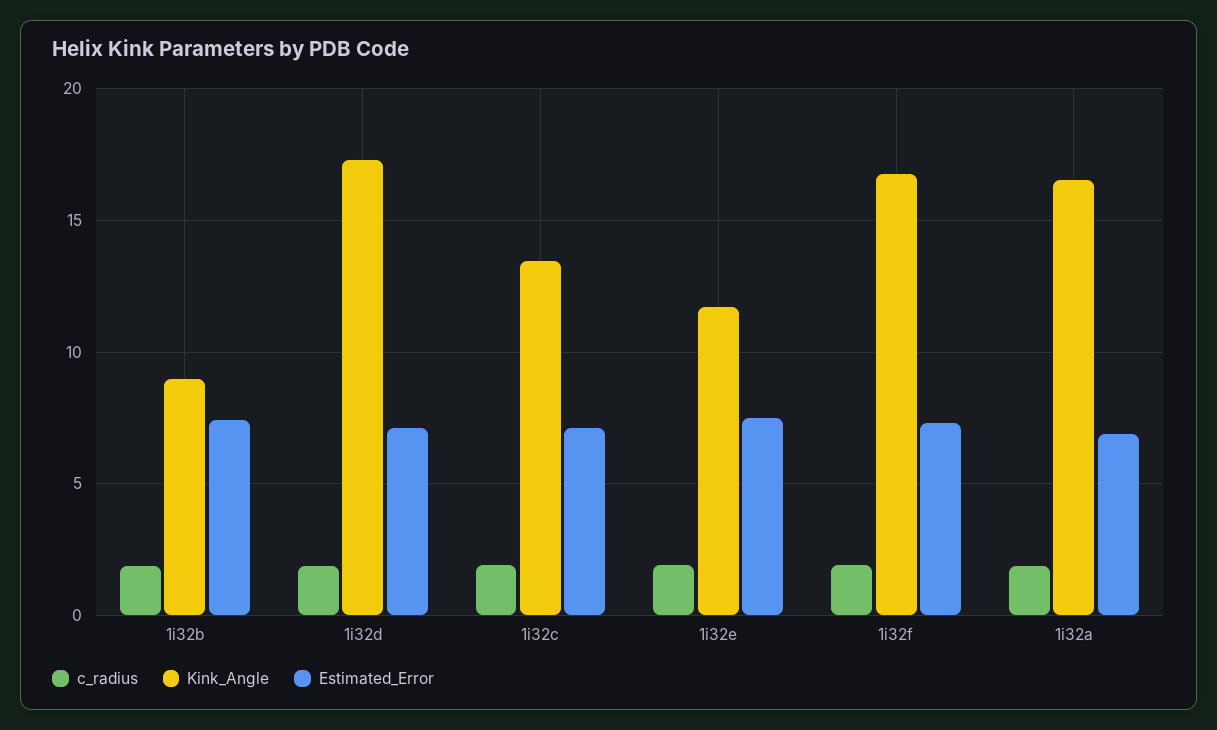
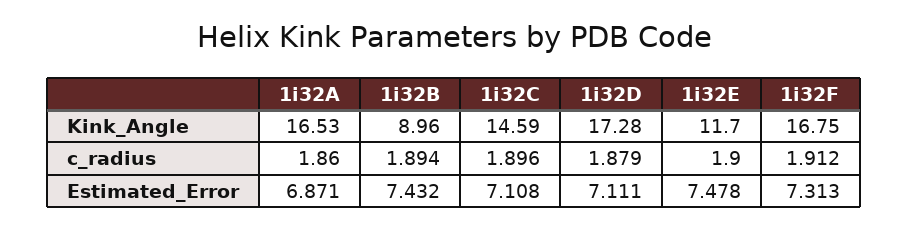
  {
    "c_radius": {
      "1i32b": 1.894,
      "1i32d": 1.879,
      "1i32c": 1.896,
      "1i32e": 1.9,
      "1i32f": 1.912,
      "1i32a": 1.86
    },
    "Kink_Angle": {
      "1i32b": 8.96,
      "1i32d": 17.28,
-     "1i32c": 13.5,
+     "1i32c": 14.59,
      "1i32e": 11.7,
      "1i32f": 16.75,
      "1i32a": 16.53
    },
    "Estimated_Error": {
      "1i32b": 7.432,
      "1i32d": 7.111,
      "1i32c": 7.108,
      "1i32e": 7.478,
      "1i32f": 7.313,
      "1i32a": 6.871
    }
  }

